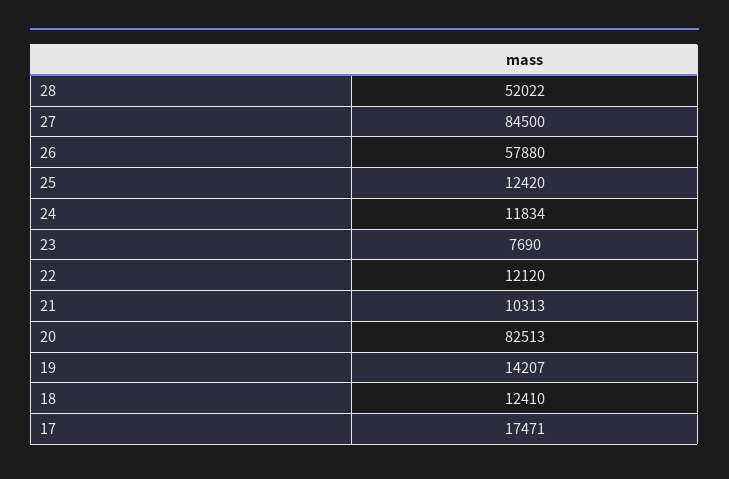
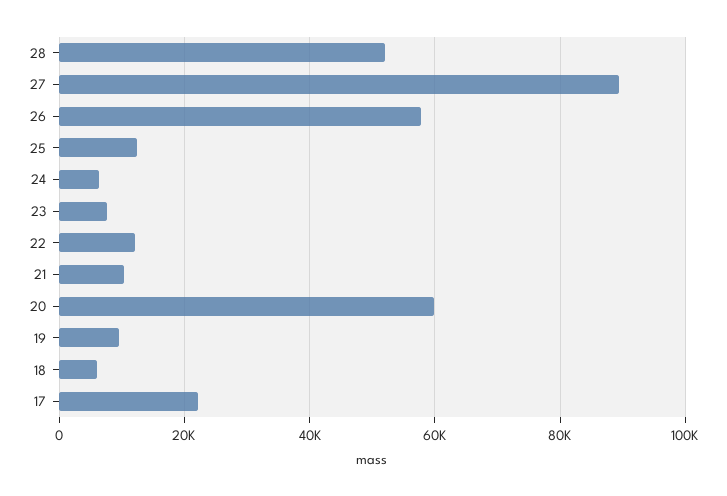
  {
    "28": 52022,
-   "27": 84500,
+   "27": 90000,
    "26": 57880,
    "25": 12420,
-   "24": 11834,
+   "24": 6000,
    "23": 7690,
    "22": 12120,
    "21": 10313,
-   "20": 82513,
+   "20": 60000,
-   "19": 14207,
+   "19": 10000,
-   "18": 12410,
+   "18": 6000,
-   "17": 17471
+   "17": 22000
  }

